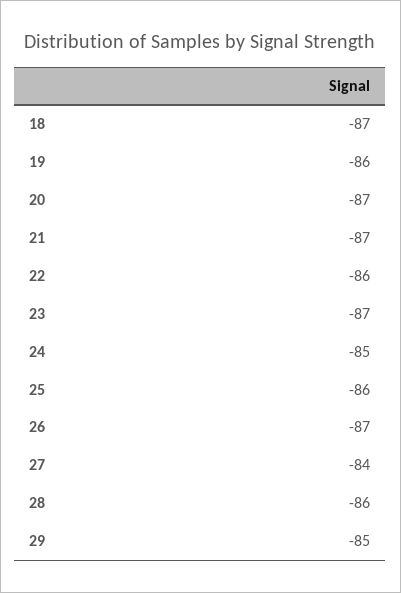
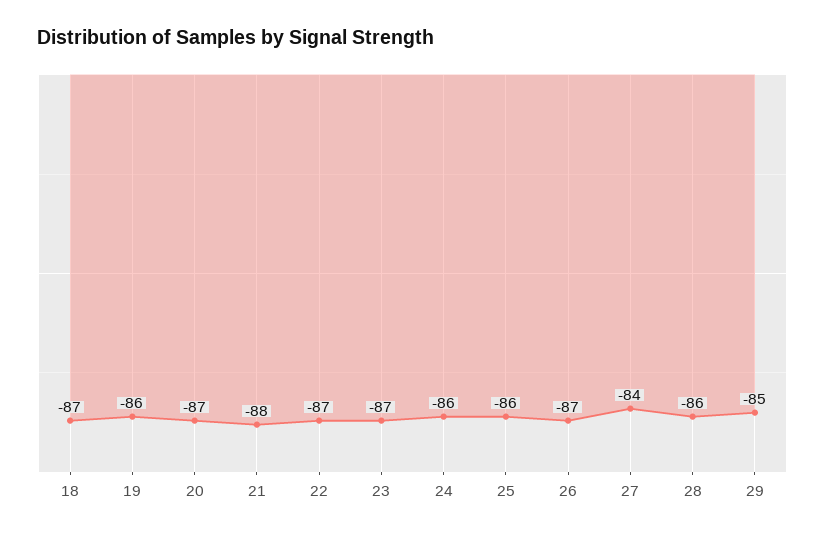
  {
    "18": -87,
    "19": -86,
    "20": -87,
-   "21": -87,
+   "21": -88,
-   "22": -86,
+   "22": -87,
    "23": -87,
-   "24": -85,
+   "24": -86,
    "25": -86,
    "26": -87,
    "27": -84,
    "28": -86,
    "29": -85
  }

